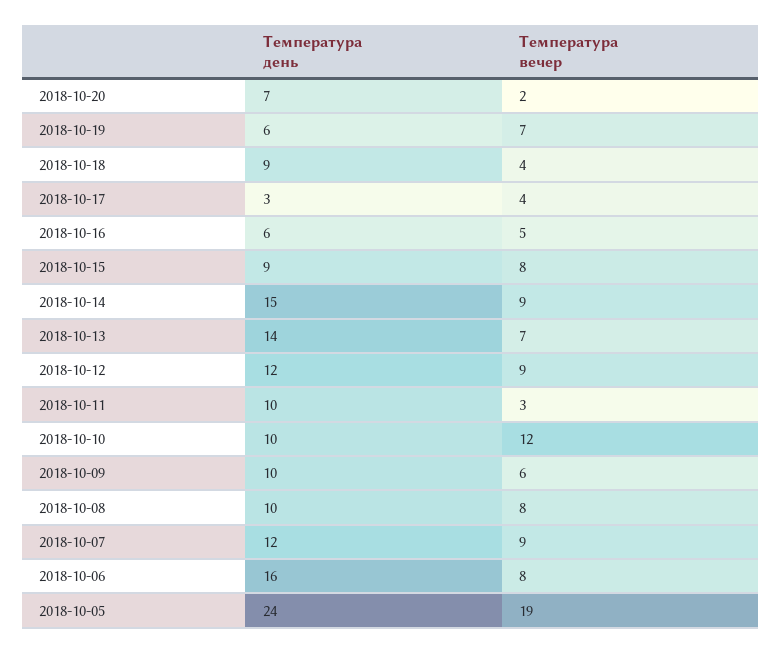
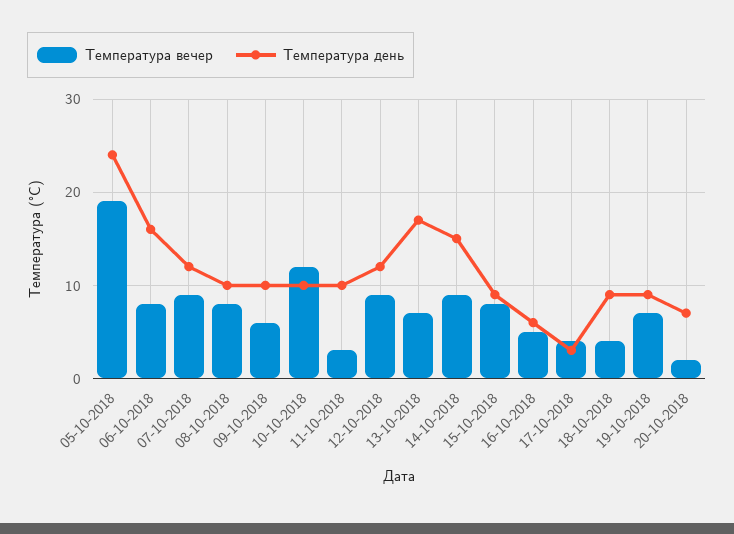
  {
    "Температура день": {
      "2018-10-20": 7,
-     "2018-10-19": 6,
+     "2018-10-19": 9,
      "2018-10-18": 9,
      "2018-10-17": 3,
      "2018-10-16": 6,
      "2018-10-15": 9,
      "2018-10-14": 15,
-     "2018-10-13": 14,
+     "2018-10-13": 17,
      "2018-10-12": 12,
      "2018-10-11": 10,
      "2018-10-10": 10,
      "2018-10-09": 10,
      "2018-10-08": 10,
      "2018-10-07": 12,
      "2018-10-06": 16,
      "2018-10-05": 24
    },
    "Температура вечер": {
      "2018-10-20": 2,
      "2018-10-19": 7,
      "2018-10-18": 4,
      "2018-10-17": 4,
      "2018-10-16": 5,
      "2018-10-15": 8,
      "2018-10-14": 9,
      "2018-10-13": 7,
      "2018-10-12": 9,
      "2018-10-11": 3,
      "2018-10-10": 12,
      "2018-10-09": 6,
      "2018-10-08": 8,
      "2018-10-07": 9,
      "2018-10-06": 8,
      "2018-10-05": 19
    }
  }

